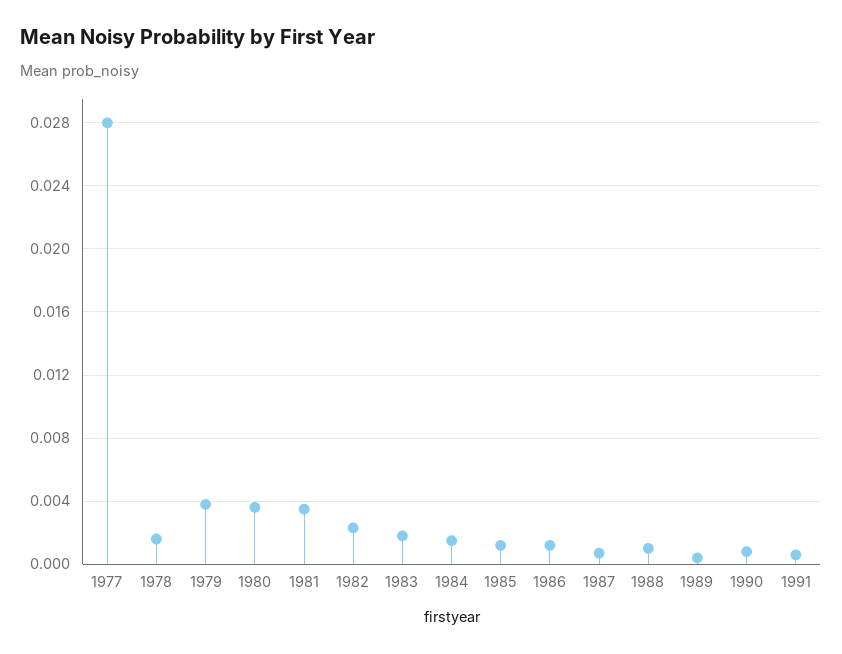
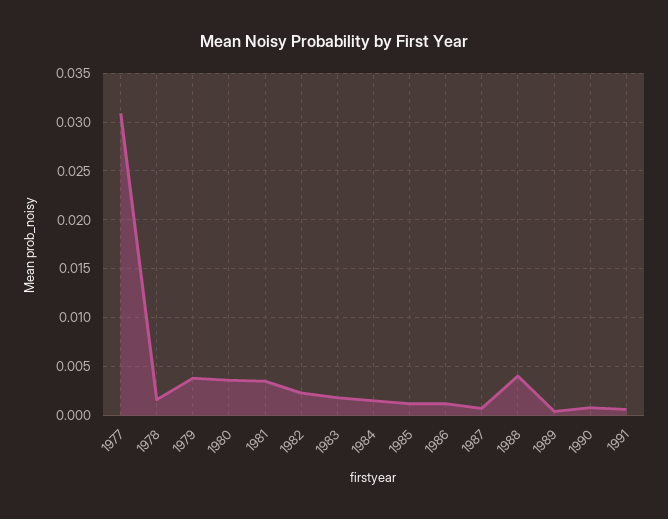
  {
-   "1977": 0.028,
+   "1977": 0.031,
    "1978": 0.0015,
    "1979": 0.004,
    "1980": 0.0035,
    "1981": 0.0035,
    "1982": 0.0025,
    "1983": 0.002,
    "1984": 0.0015,
    "1985": 0.001,
    "1986": 0.001,
    "1987": 0.0005,
-   "1988": 0.001,
+   "1988": 0.004,
    "1989": 0.0005,
    "1990": 0.001,
    "1991": 0.0005
  }

